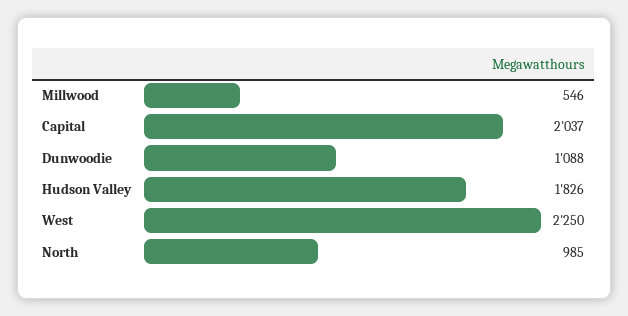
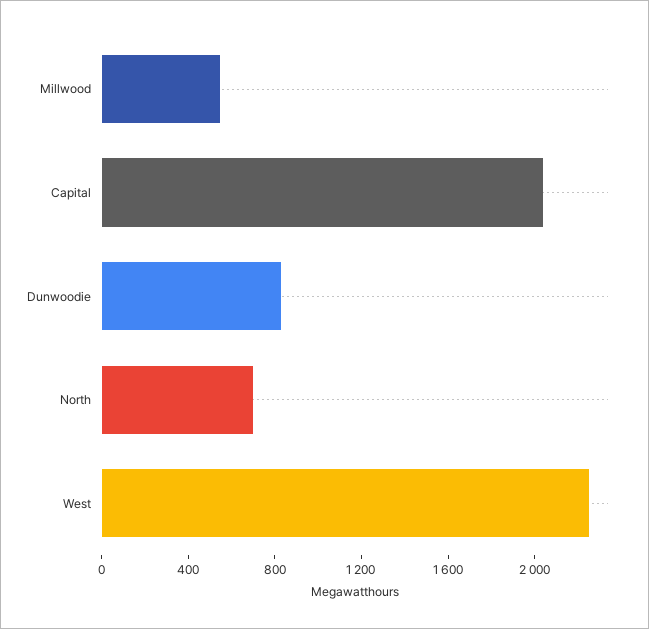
  {
    "Millwood": 546,
    "Capital": 2037,
-   "Dunwoodie": 1088,
+   "Dunwoodie": 800,
-   "Hudson Valley": 1826,
    "West": 2250,
-   "North": 985
+   "North": 700
  }

